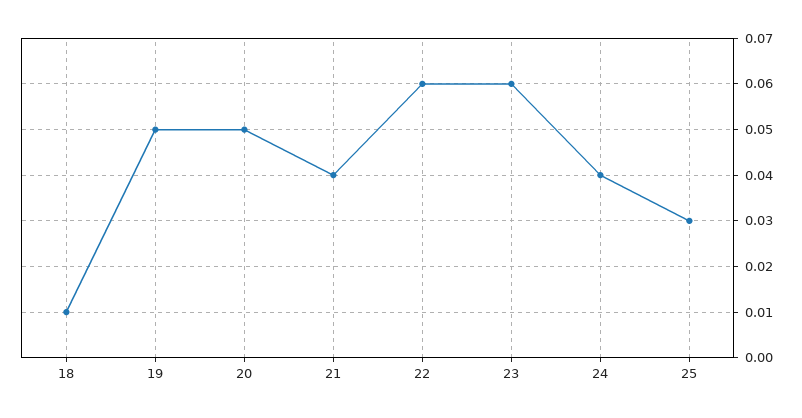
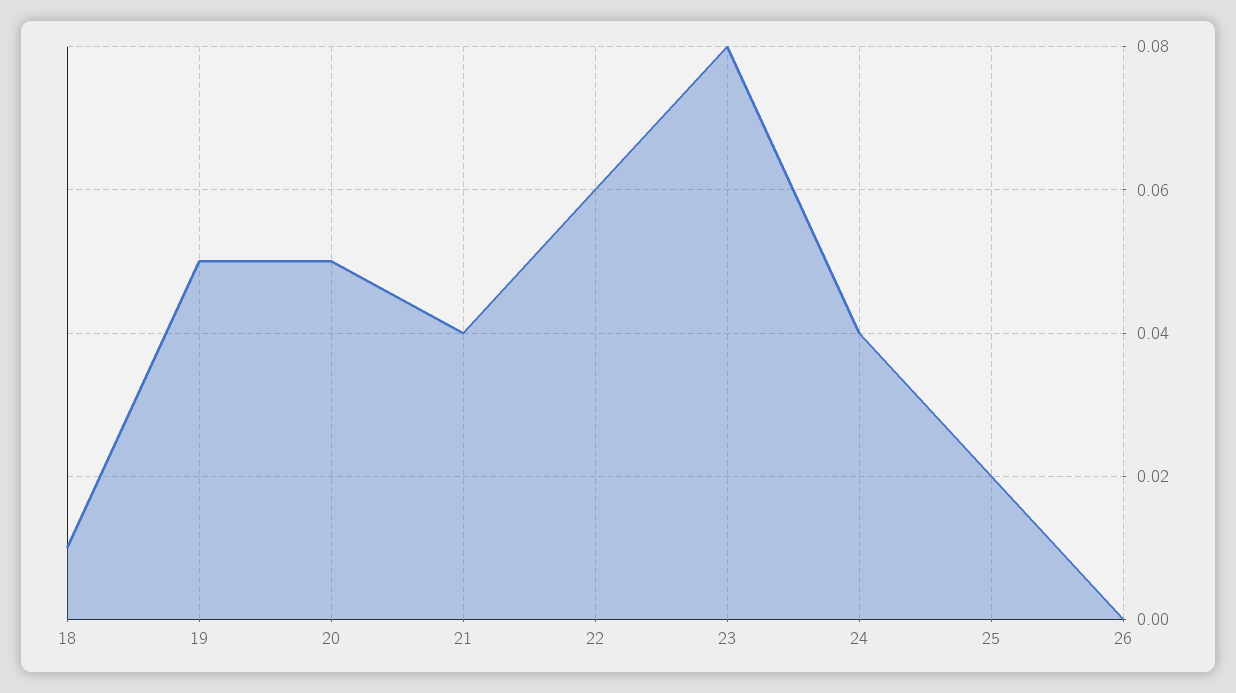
  {
    "18": 0.01,
    "19": 0.05,
    "20": 0.05,
    "21": 0.04,
    "22": 0.06,
-   "23": 0.06,
+   "23": 0.08,
    "24": 0.04,
-   "25": 0.03
+   "25": 0.02,
+   "26": 0
  }

